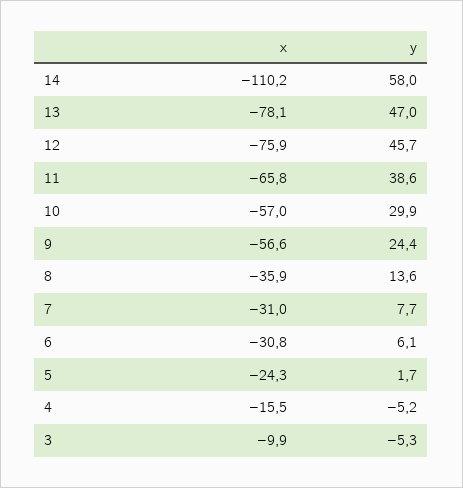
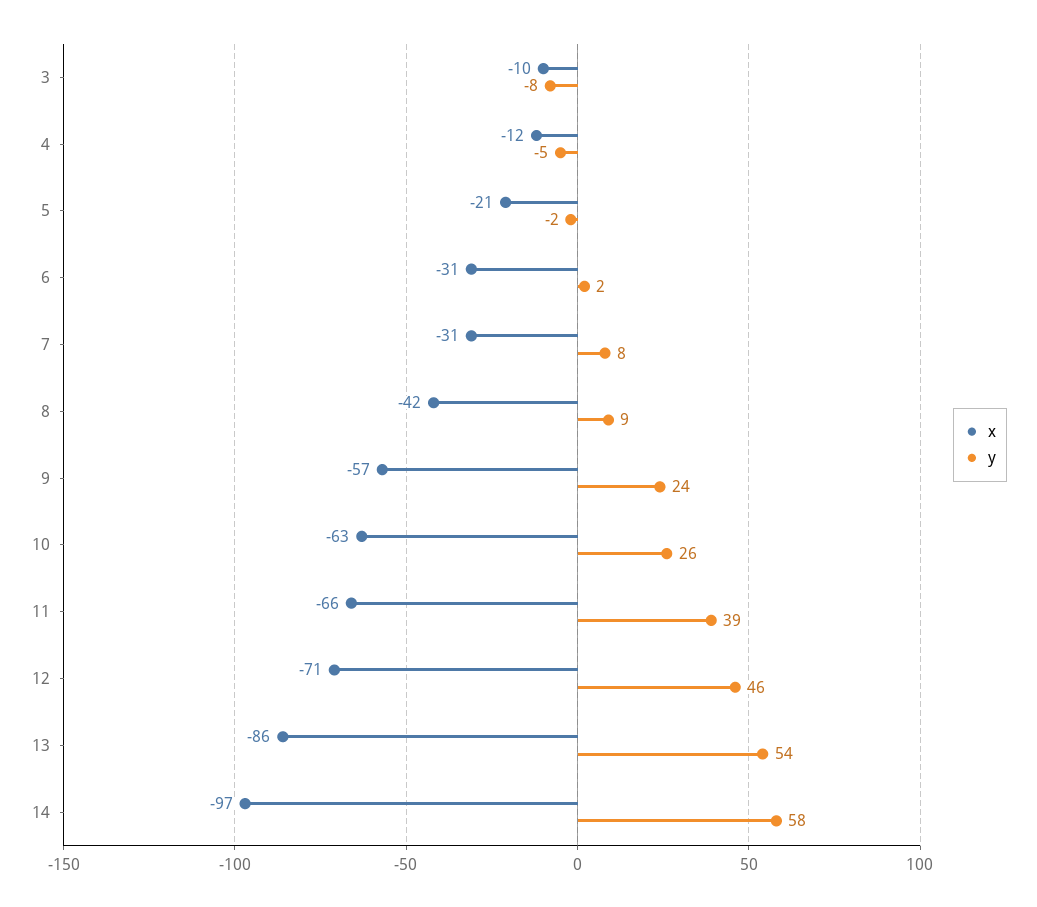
  {
    "x": {
-     "14": -110.2,
+     "14": -97,
-     "13": -78.1,
+     "13": -86,
-     "12": -75.9,
+     "12": -71,
      "11": -65.8,
-     "10": -57,
+     "10": -63,
      "9": -56.6,
-     "8": -35.9,
+     "8": -42,
      "7": -31,
      "6": -30.8,
-     "5": -24.3,
+     "5": -21,
-     "4": -15.5,
+     "4": -12,
      "3": -9.9
    },
    "y": {
      "14": 58,
-     "13": 47,
+     "13": 54,
      "12": 45.7,
      "11": 38.6,
-     "10": 29.9,
+     "10": 26,
      "9": 24.4,
-     "8": 13.6,
+     "8": 9,
      "7": 7.7,
-     "6": 6.1,
+     "6": 2,
-     "5": 1.7,
+     "5": -2,
      "4": -5.2,
-     "3": -5.3
+     "3": -8
    }
  }

